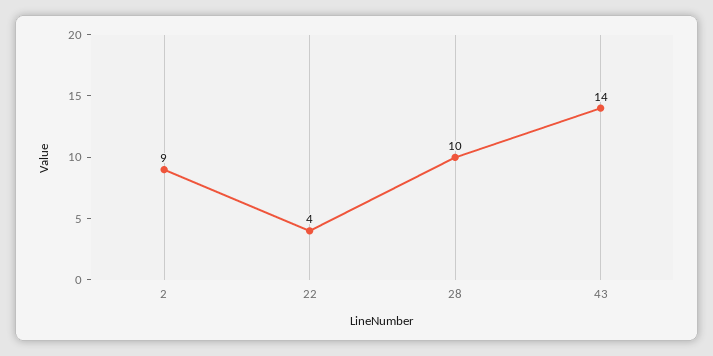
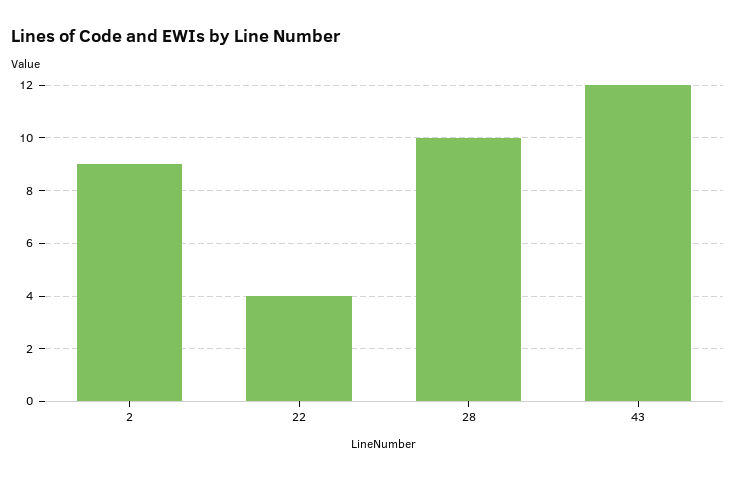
  {
    "2": 9,
    "22": 4,
    "28": 10,
-   "43": 14
+   "43": 12
  }

